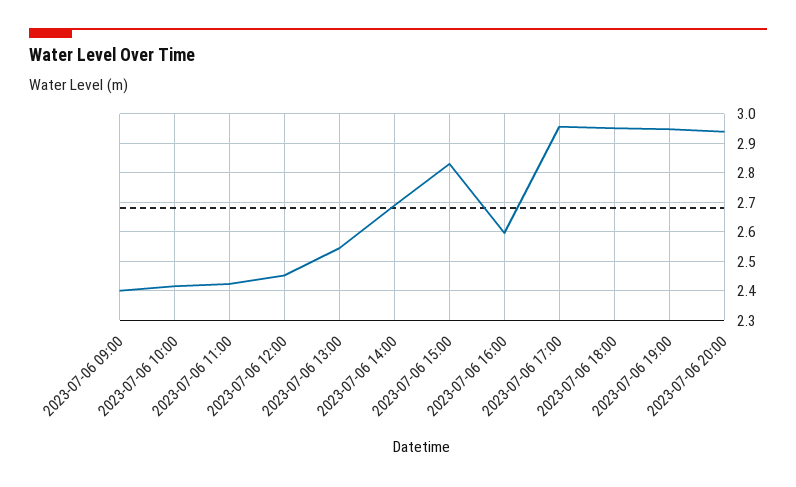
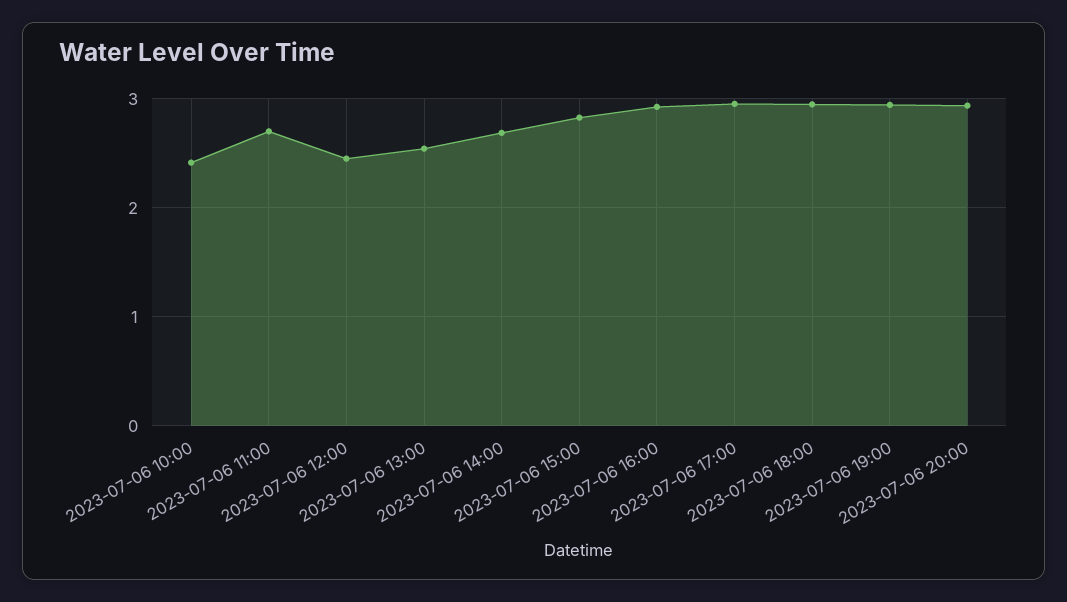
  {
-   "2023-07-06 09:00": 2.4,
    "2023-07-06 10:00": 2.425,
-   "2023-07-06 11:00": 2.425,
+   "2023-07-06 11:00": 2.7,
    "2023-07-06 12:00": 2.45,
    "2023-07-06 13:00": 2.55,
    "2023-07-06 14:00": 2.7,
    "2023-07-06 15:00": 2.825,
-   "2023-07-06 16:00": 2.6,
+   "2023-07-06 16:00": 2.9,
    "2023-07-06 17:00": 2.95,
    "2023-07-06 18:00": 2.95,
    "2023-07-06 19:00": 2.95,
    "2023-07-06 20:00": 2.95
  }

